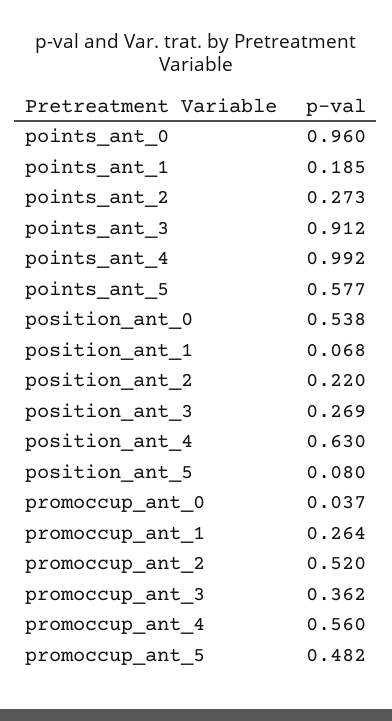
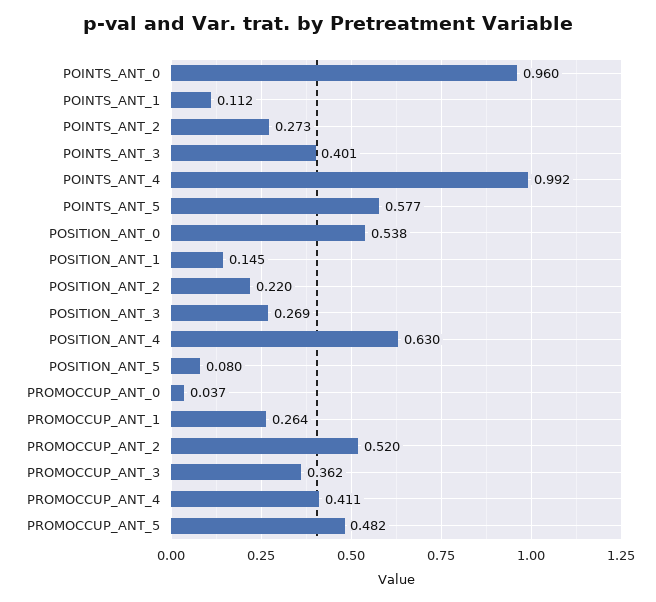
  {
    "points_ant_0": 0.96,
-   "points_ant_1": 0.185,
+   "points_ant_1": 0.112,
    "points_ant_2": 0.273,
-   "points_ant_3": 0.912,
+   "points_ant_3": 0.401,
    "points_ant_4": 0.992,
    "points_ant_5": 0.577,
    "position_ant_0": 0.538,
-   "position_ant_1": 0.068,
+   "position_ant_1": 0.145,
    "position_ant_2": 0.22,
    "position_ant_3": 0.269,
    "position_ant_4": 0.63,
    "position_ant_5": 0.08,
    "promoccup_ant_0": 0.037,
    "promoccup_ant_1": 0.264,
    "promoccup_ant_2": 0.52,
    "promoccup_ant_3": 0.362,
-   "promoccup_ant_4": 0.56,
+   "promoccup_ant_4": 0.411,
    "promoccup_ant_5": 0.482
  }

